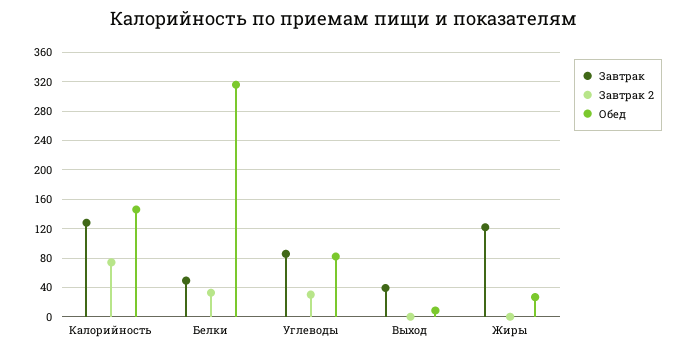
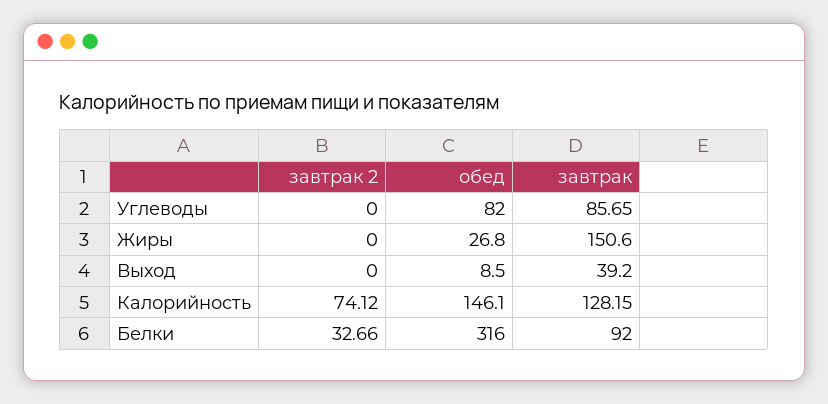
  {
    "Завтрак": {
      "Калорийность": 128.15,
-     "Белки": 50,
+     "Белки": 92,
      "Углеводы": 85.65,
      "Выход": 39.2,
-     "Жиры": 120
+     "Жиры": 150.6
    },
    "Завтрак 2": {
      "Калорийность": 74.12,
      "Белки": 32.66,
-     "Углеводы": 30,
+     "Углеводы": 0,
      "Выход": 0,
      "Жиры": 0
    },
    "Обед": {
      "Калорийность": 146.1,
      "Белки": 316,
      "Углеводы": 82,
      "Выход": 8.5,
      "Жиры": 26.8
    }
  }

